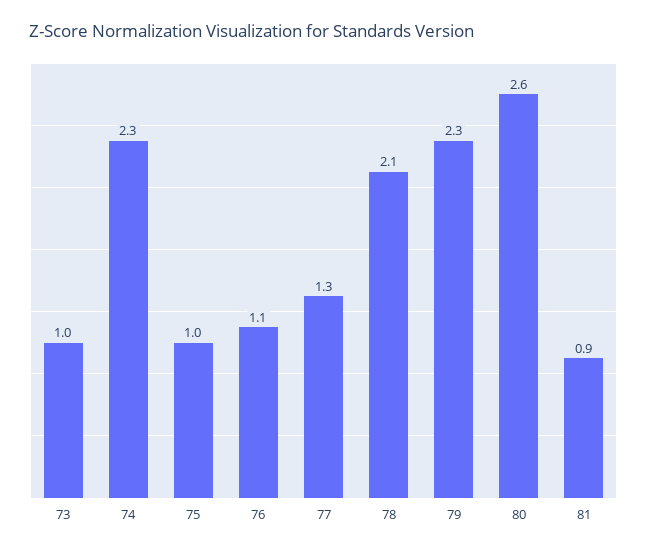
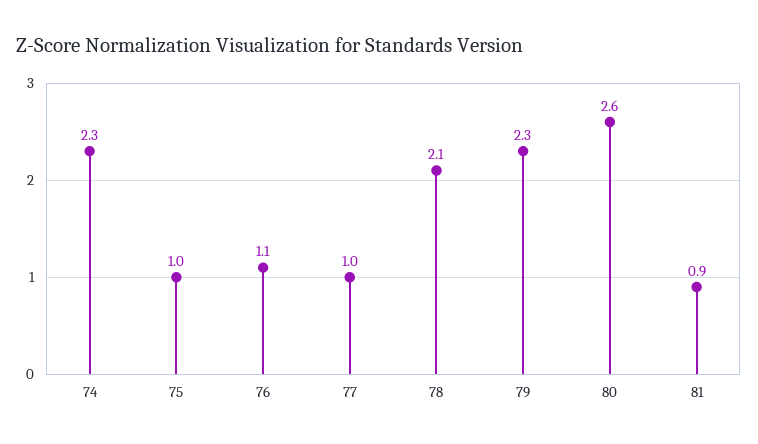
  {
-   "73": 1,
    "74": 2.3,
    "75": 1,
    "76": 1.1,
-   "77": 1.3,
+   "77": 1,
    "78": 2.1,
    "79": 2.3,
    "80": 2.6,
    "81": 0.9
  }

